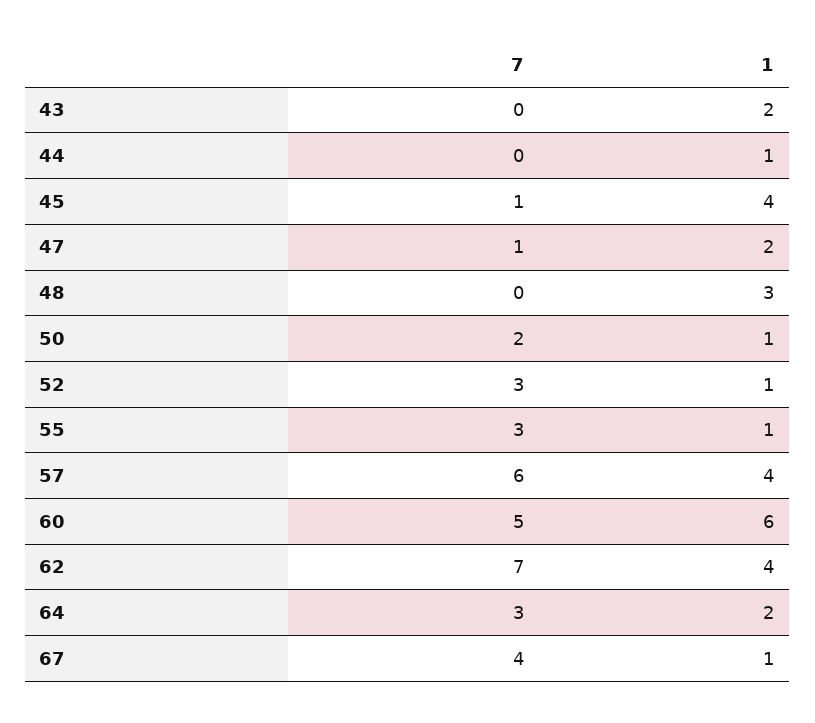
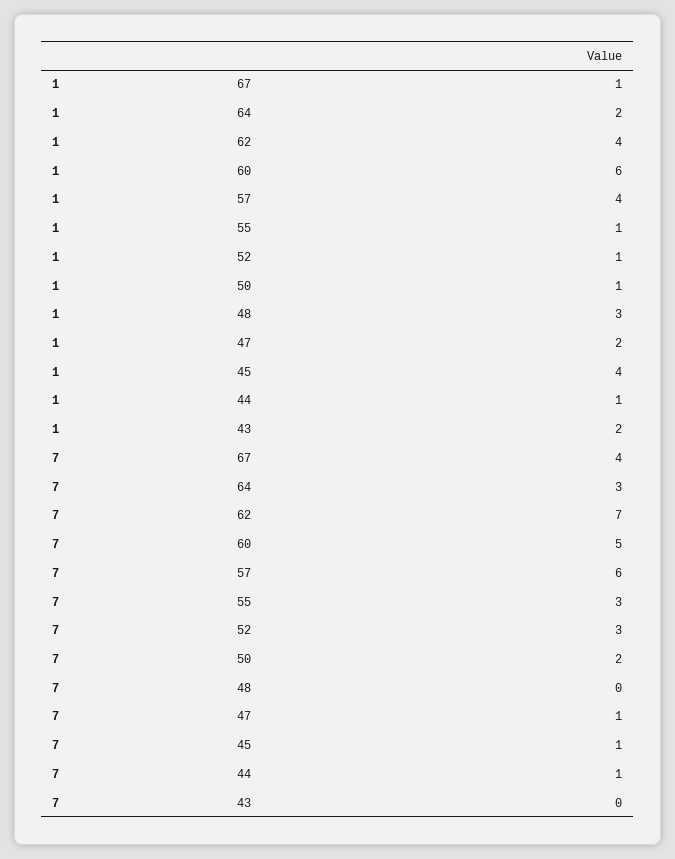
  {
    "7": {
      "43": 0,
-     "44": 0,
+     "44": 1,
      "45": 1,
      "47": 1,
      "48": 0,
      "50": 2,
      "52": 3,
      "55": 3,
      "57": 6,
      "60": 5,
      "62": 7,
      "64": 3,
      "67": 4
    },
    "1": {
      "43": 2,
      "44": 1,
      "45": 4,
      "47": 2,
      "48": 3,
      "50": 1,
      "52": 1,
      "55": 1,
      "57": 4,
      "60": 6,
      "62": 4,
      "64": 2,
      "67": 1
    }
  }

